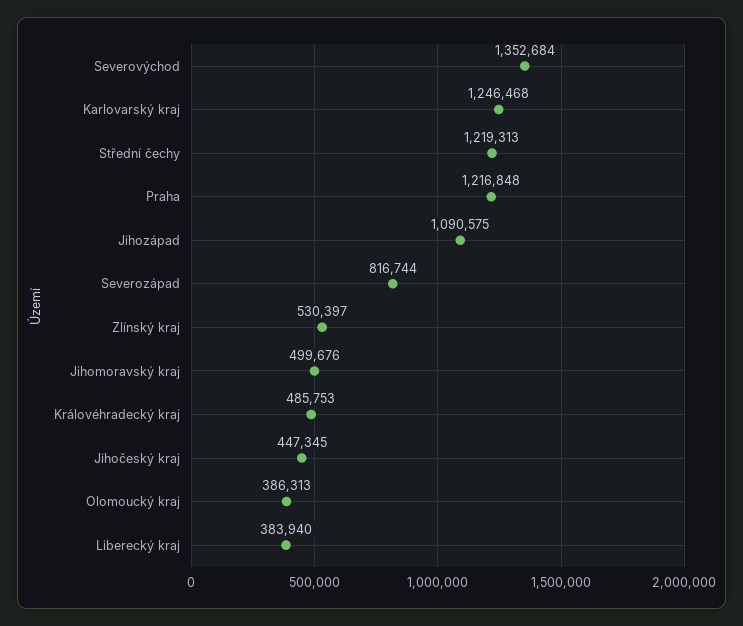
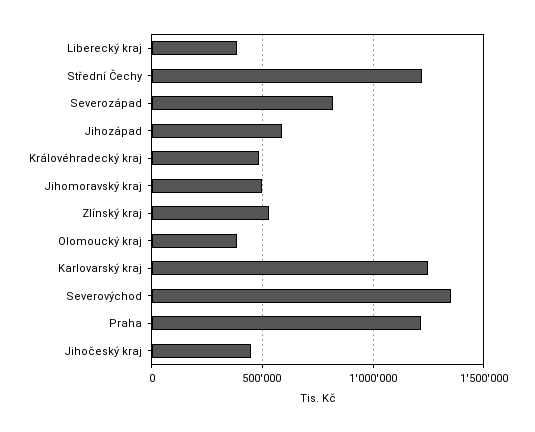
  {
    "Severovýchod": 1352684,
    "Karlovarský kraj": 1246468,
    "Střední čechy": 1219313,
    "Praha": 1216848,
-   "Jihozápad": 1090575,
+   "Jihozápad": 600000,
    "Severozápad": 816744,
    "Zlínský kraj": 530397,
    "Jihomoravský kraj": 499676,
    "Královéhradecký kraj": 485753,
    "Jihočeský kraj": 447345,
    "Olomoucký kraj": 386313,
    "Liberecký kraj": 383940
  }

